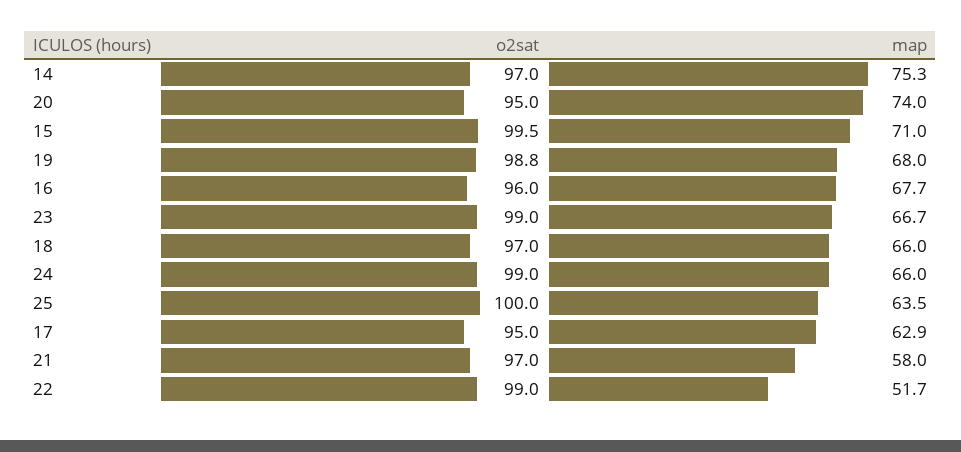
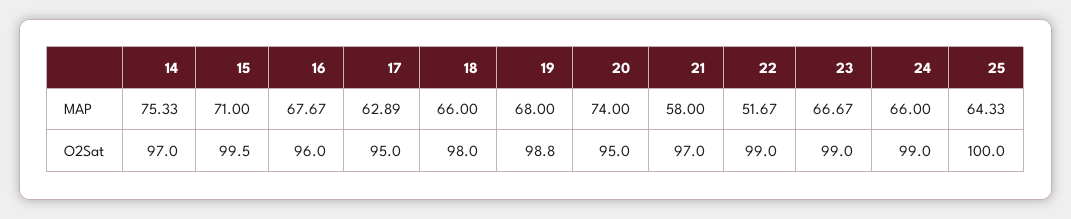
  {
    "o2sat": {
      "14": 97,
      "20": 95,
      "15": 99.5,
      "19": 98.8,
      "16": 96,
      "23": 99,
-     "18": 97,
+     "18": 98,
      "24": 99,
      "25": 100,
      "17": 95,
      "21": 97,
      "22": 99
    },
    "map": {
      "14": 75.33,
      "20": 74,
      "15": 71,
      "19": 68,
      "16": 67.67,
      "23": 66.67,
      "18": 66,
      "24": 66,
-     "25": 63.5,
+     "25": 64.33,
      "17": 62.89,
      "21": 58,
      "22": 51.67
    }
  }

